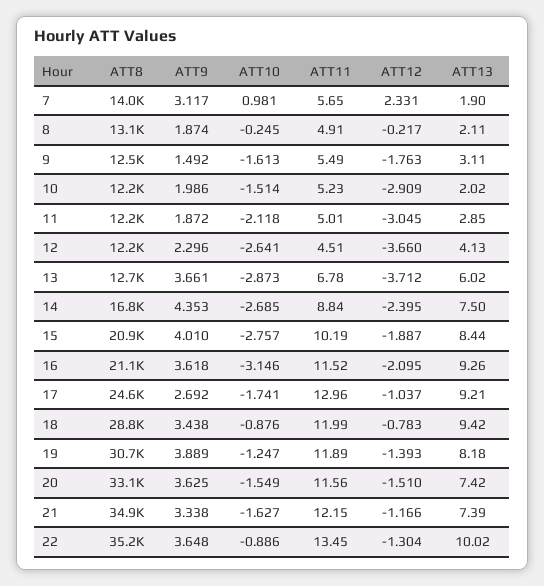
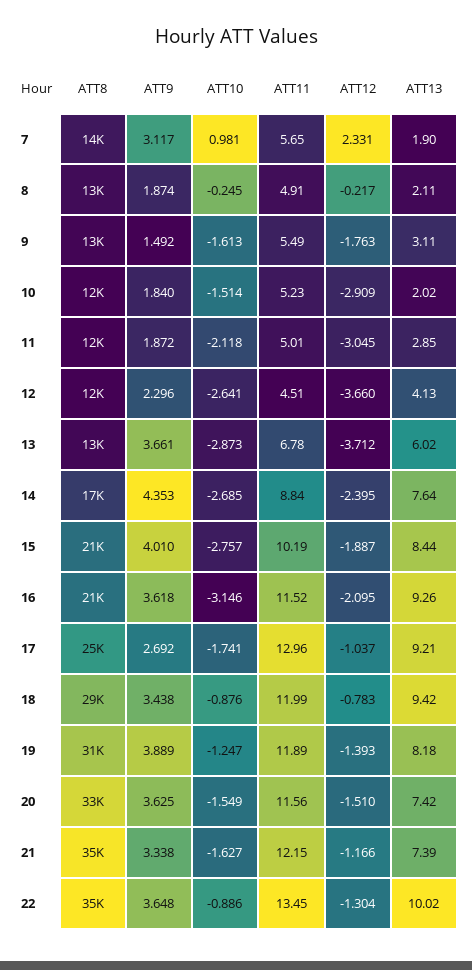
  {
    "ATT8": {
      "7": 14000,
      "8": 13100,
      "9": 12500,
      "10": 12200,
      "11": 12200,
      "12": 12200,
      "13": 12700,
      "14": 16800,
      "15": 20900,
      "16": 21100,
      "17": 24600,
      "18": 28800,
      "19": 30700,
      "20": 33100,
      "21": 34900,
      "22": 35200
    },
    "ATT9": {
      "7": 3.117,
      "8": 1.874,
      "9": 1.492,
-     "10": 1.986,
+     "10": 1.84,
      "11": 1.872,
      "12": 2.296,
      "13": 3.661,
      "14": 4.353,
      "15": 4.01,
      "16": 3.618,
      "17": 2.692,
      "18": 3.438,
      "19": 3.889,
      "20": 3.625,
      "21": 3.338,
      "22": 3.648
    },
    "ATT10": {
      "7": 0.981,
      "8": -0.245,
      "9": -1.613,
      "10": -1.514,
      "11": -2.118,
      "12": -2.641,
      "13": -2.873,
      "14": -2.685,
      "15": -2.757,
      "16": -3.146,
      "17": -1.741,
      "18": -0.876,
      "19": -1.247,
      "20": -1.549,
      "21": -1.627,
      "22": -0.886
    },
    "ATT11": {
      "7": 5.65,
      "8": 4.91,
      "9": 5.49,
      "10": 5.23,
      "11": 5.01,
      "12": 4.51,
      "13": 6.78,
      "14": 8.84,
      "15": 10.19,
      "16": 11.52,
      "17": 12.96,
      "18": 11.99,
      "19": 11.89,
      "20": 11.56,
      "21": 12.15,
      "22": 13.45
    },
    "ATT12": {
      "7": 2.331,
      "8": -0.217,
      "9": -1.763,
      "10": -2.909,
      "11": -3.045,
      "12": -3.66,
      "13": -3.712,
      "14": -2.395,
      "15": -1.887,
      "16": -2.095,
      "17": -1.037,
      "18": -0.783,
      "19": -1.393,
      "20": -1.51,
      "21": -1.166,
      "22": -1.304
    },
    "ATT13": {
      "7": 1.9,
      "8": 2.11,
      "9": 3.11,
      "10": 2.02,
      "11": 2.85,
      "12": 4.13,
      "13": 6.02,
-     "14": 7.5,
+     "14": 7.64,
      "15": 8.44,
      "16": 9.26,
      "17": 9.21,
      "18": 9.42,
      "19": 8.18,
      "20": 7.42,
      "21": 7.39,
      "22": 10.02
    }
  }

